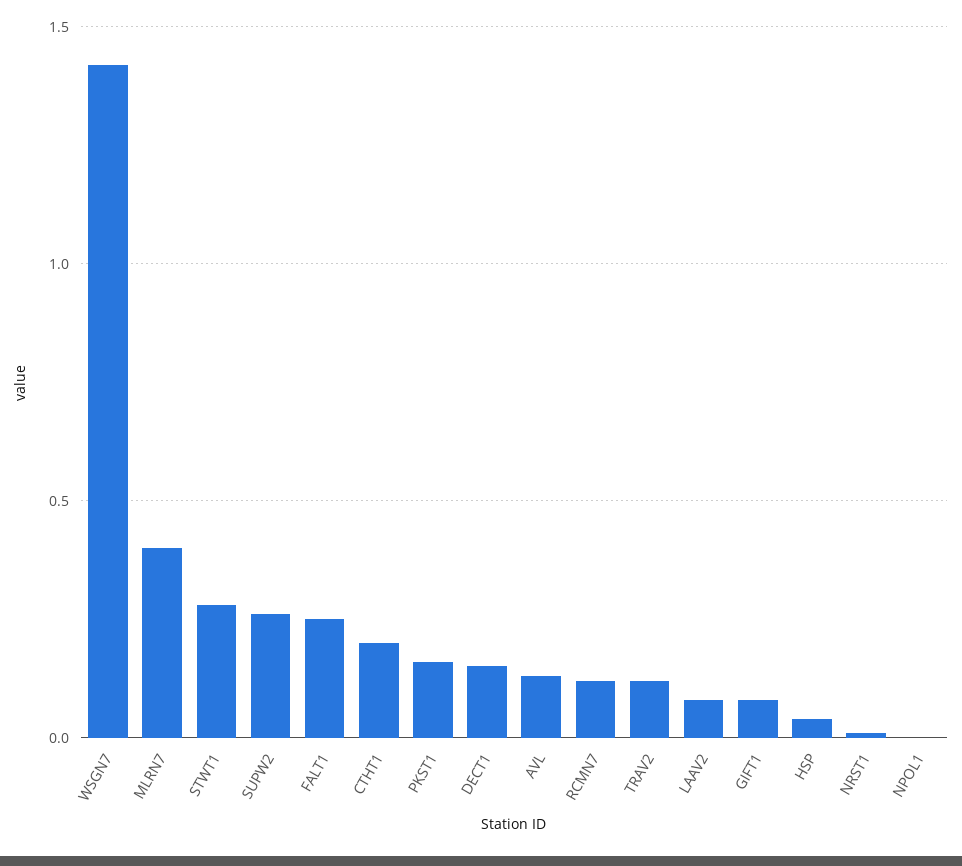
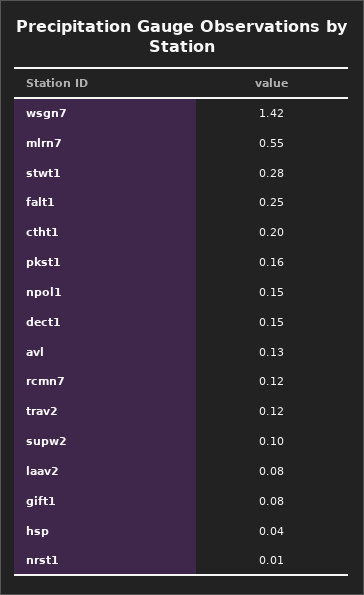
  {
    "WSGN7": 1.42,
-   "MLRN7": 0.4,
+   "MLRN7": 0.55,
    "STWT1": 0.28,
-   "SUPW2": 0.25,
+   "SUPW2": 0.1,
    "FALT1": 0.25,
    "CTHT1": 0.2,
    "PKST1": 0.16,
    "DECT1": 0.15,
    "AVL": 0.13,
    "RCMN7": 0.12,
    "TRAV2": 0.12,
    "LAAV2": 0.08,
    "GIFT1": 0.08,
    "HSP": 0.04,
    "NRST1": 0.01,
-   "NPOL1": 0
+   "NPOL1": 0.15
  }

